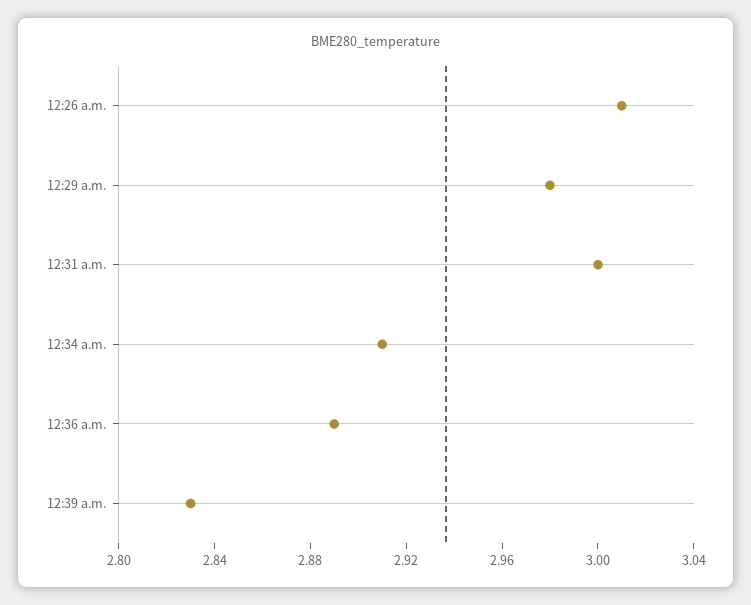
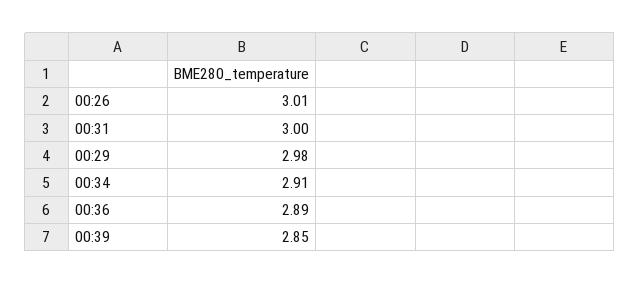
  {
    "12:26 a.m.": 3.01,
    "12:29 a.m.": 2.98,
    "12:31 a.m.": 3,
    "12:34 a.m.": 2.91,
    "12:36 a.m.": 2.89,
-   "12:39 a.m.": 2.83
+   "12:39 a.m.": 2.85
  }

